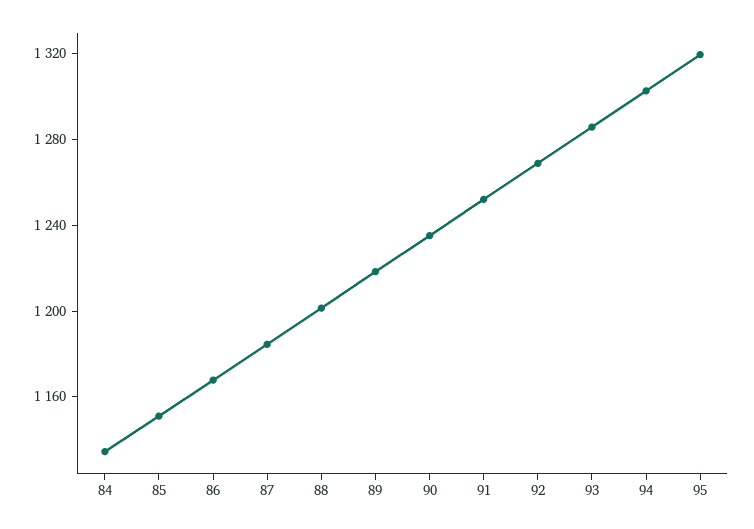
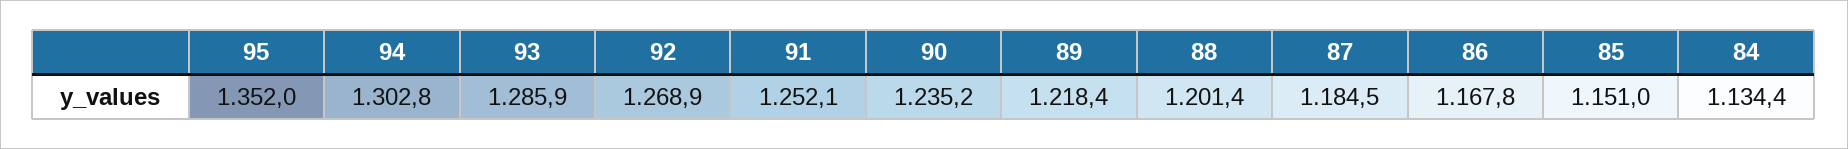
  {
    "84": 1134.4,
    "85": 1151,
    "86": 1167.8,
    "87": 1184.5,
    "88": 1201.4,
    "89": 1218.4,
    "90": 1235.2,
    "91": 1252.1,
    "92": 1268.9,
    "93": 1285.9,
    "94": 1302.8,
-   "95": 1320
+   "95": 1352
  }

